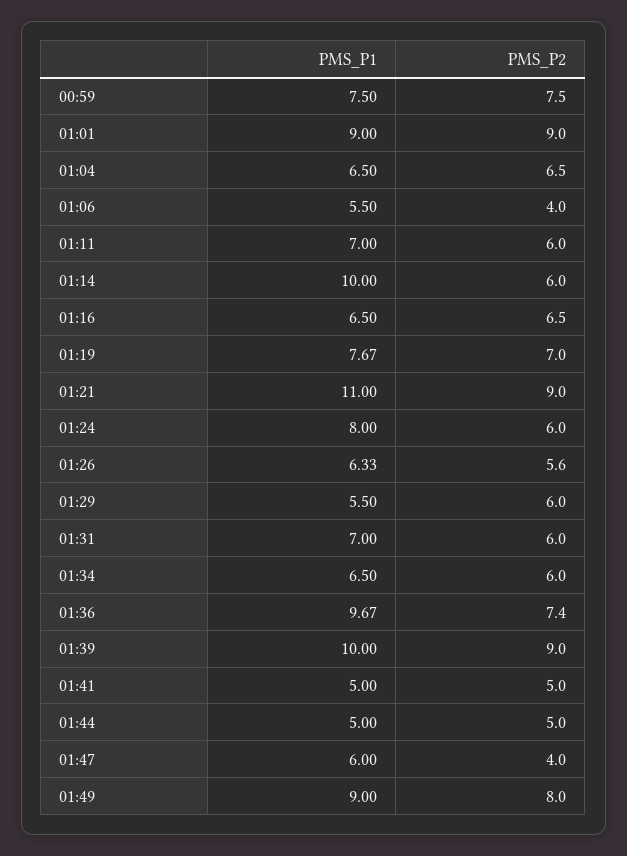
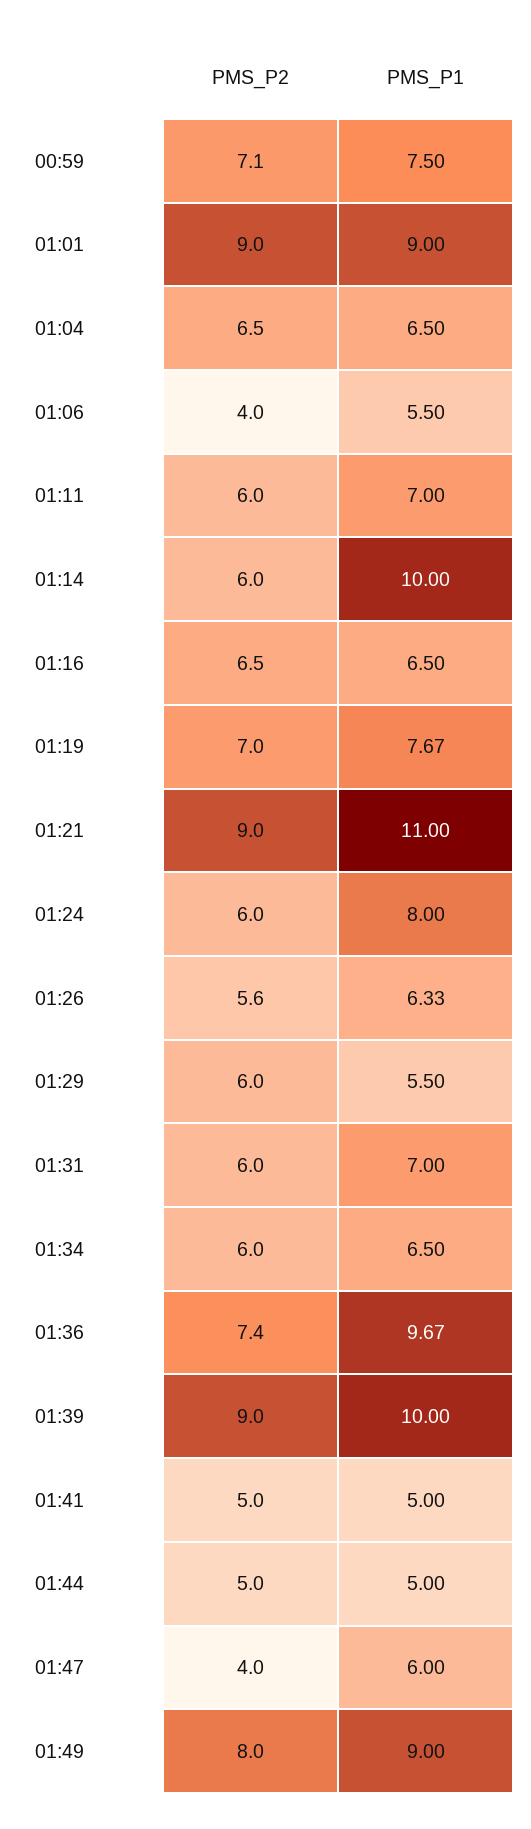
  {
    "PMS_P1": {
      "00:59": 7.5,
      "01:01": 9,
      "01:04": 6.5,
      "01:06": 5.5,
      "01:11": 7,
      "01:14": 10,
      "01:16": 6.5,
      "01:19": 7.67,
      "01:21": 11,
      "01:24": 8,
      "01:26": 6.33,
      "01:29": 5.5,
      "01:31": 7,
      "01:34": 6.5,
      "01:36": 9.67,
      "01:39": 10,
      "01:41": 5,
      "01:44": 5,
      "01:47": 6,
      "01:49": 9
    },
    "PMS_P2": {
-     "00:59": 7.5,
+     "00:59": 7.1,
      "01:01": 9,
      "01:04": 6.5,
      "01:06": 4,
      "01:11": 6,
      "01:14": 6,
      "01:16": 6.5,
      "01:19": 7,
      "01:21": 9,
      "01:24": 6,
      "01:26": 5.6,
      "01:29": 6,
      "01:31": 6,
      "01:34": 6,
      "01:36": 7.4,
      "01:39": 9,
      "01:41": 5,
      "01:44": 5,
      "01:47": 4,
      "01:49": 8
    }
  }

